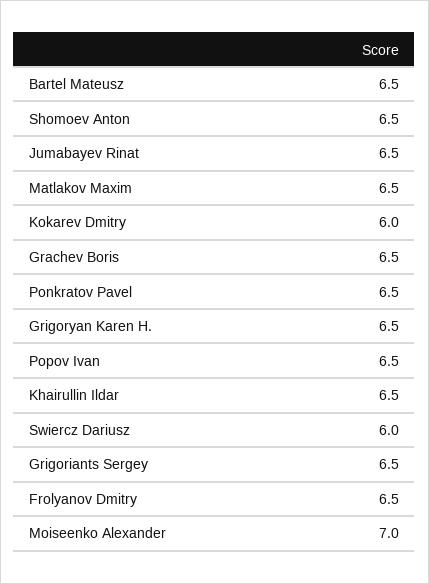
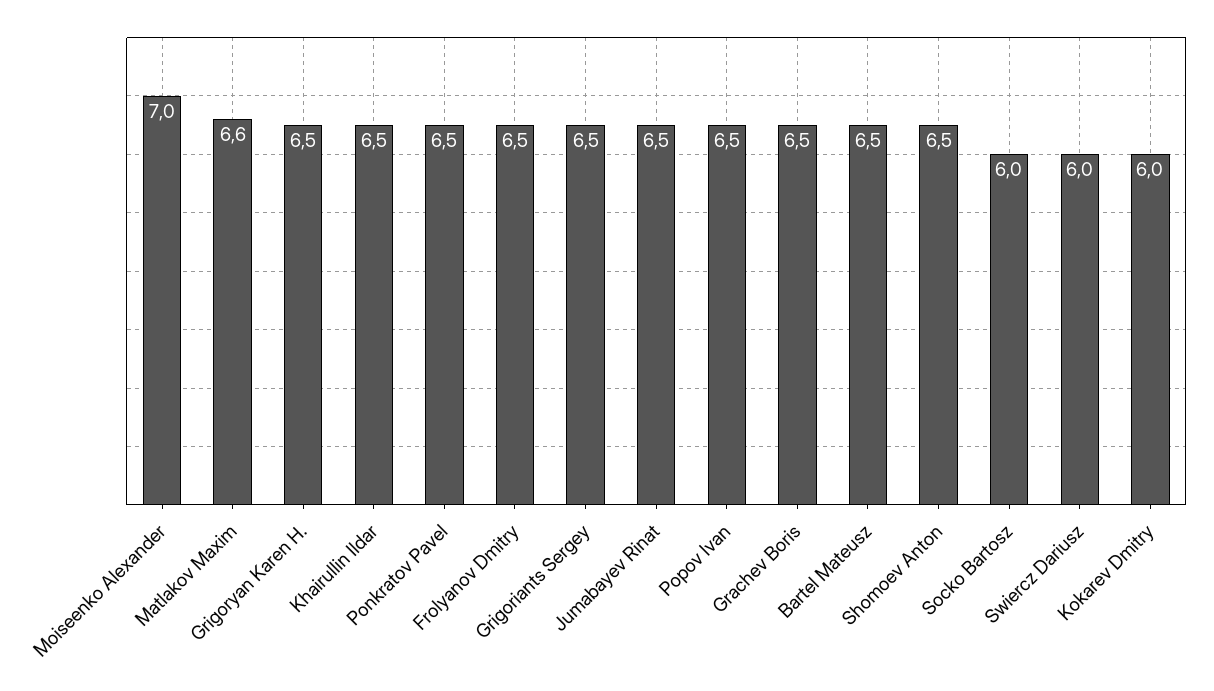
  {
    "Bartel Mateusz": 6.5,
    "Shomoev Anton": 6.5,
    "Jumabayev Rinat": 6.5,
-   "Matlakov Maxim": 6.5,
+   "Matlakov Maxim": 6.6,
    "Kokarev Dmitry": 6,
    "Grachev Boris": 6.5,
    "Ponkratov Pavel": 6.5,
    "Grigoryan Karen H.": 6.5,
    "Popov Ivan": 6.5,
    "Khairullin Ildar": 6.5,
    "Swiercz Dariusz": 6,
    "Grigoriants Sergey": 6.5,
    "Frolyanov Dmitry": 6.5,
-   "Moiseenko Alexander": 7
+   "Moiseenko Alexander": 7,
+   "Socko Bartosz": 6
  }

